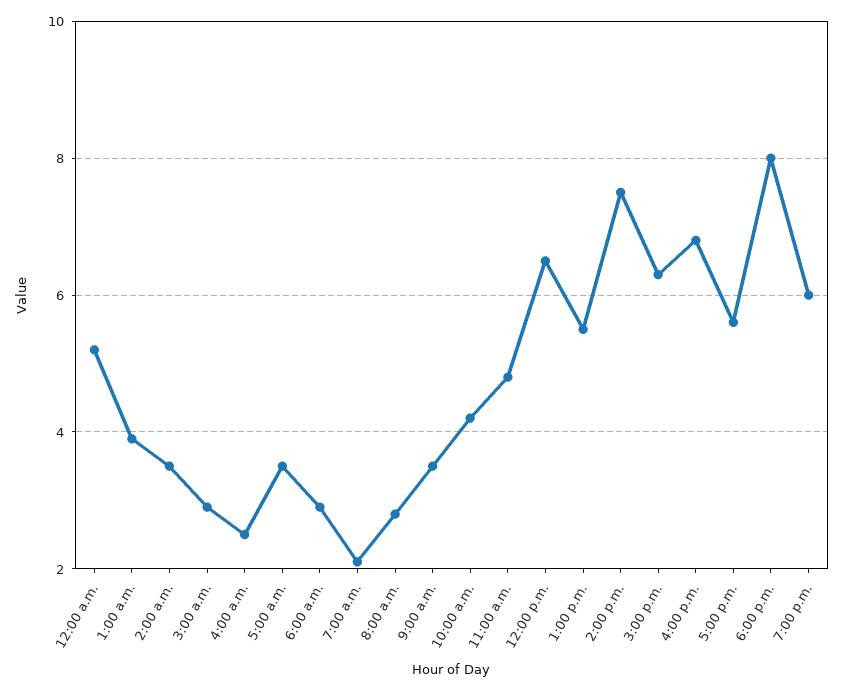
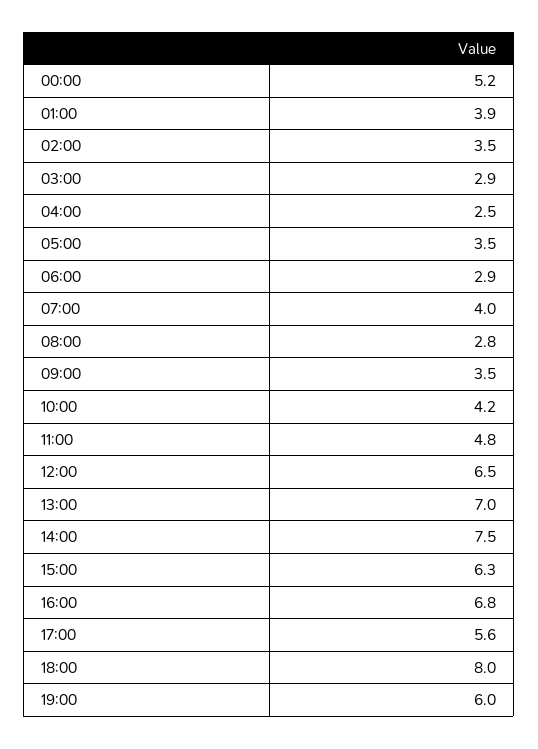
  {
    "12:00 a.m.": 5.2,
    "1:00 a.m.": 3.9,
    "2:00 a.m.": 3.5,
    "3:00 a.m.": 2.9,
    "4:00 a.m.": 2.5,
    "5:00 a.m.": 3.5,
    "6:00 a.m.": 2.9,
-   "7:00 a.m.": 2,
+   "7:00 a.m.": 4,
    "8:00 a.m.": 2.8,
    "9:00 a.m.": 3.5,
    "10:00 a.m.": 4.2,
    "11:00 a.m.": 4.8,
    "12:00 p.m.": 6.5,
-   "1:00 p.m.": 5.5,
+   "1:00 p.m.": 7,
    "2:00 p.m.": 7.5,
    "3:00 p.m.": 6.3,
    "4:00 p.m.": 6.8,
    "5:00 p.m.": 5.6,
    "6:00 p.m.": 8,
    "7:00 p.m.": 6
  }

